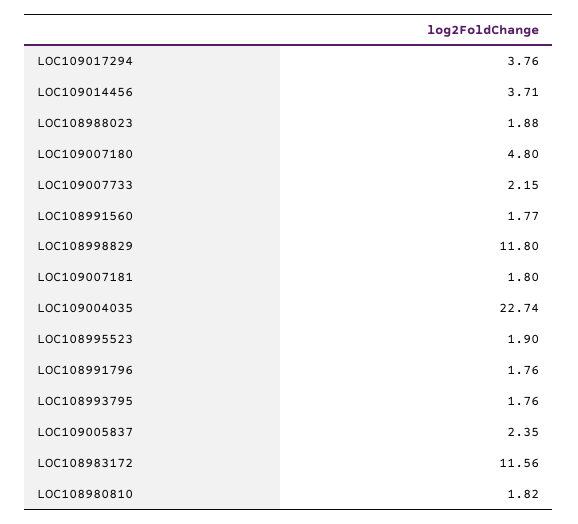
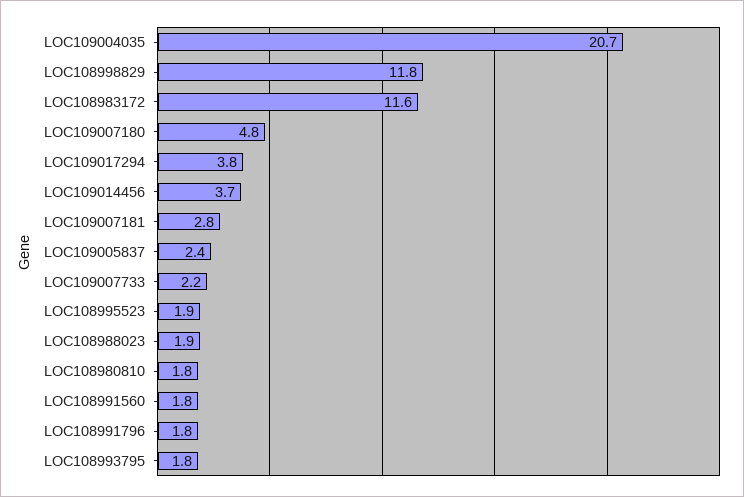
  {
    "LOC109017294": 3.76,
    "LOC109014456": 3.71,
    "LOC108988023": 1.88,
    "LOC109007180": 4.8,
    "LOC109007733": 2.15,
    "LOC108991560": 1.77,
    "LOC108998829": 11.8,
-   "LOC109007181": 1.8,
+   "LOC109007181": 2.8,
-   "LOC109004035": 22.74,
+   "LOC109004035": 20.7,
    "LOC108995523": 1.9,
    "LOC108991796": 1.76,
    "LOC108993795": 1.76,
    "LOC109005837": 2.35,
    "LOC108983172": 11.56,
    "LOC108980810": 1.82
  }

